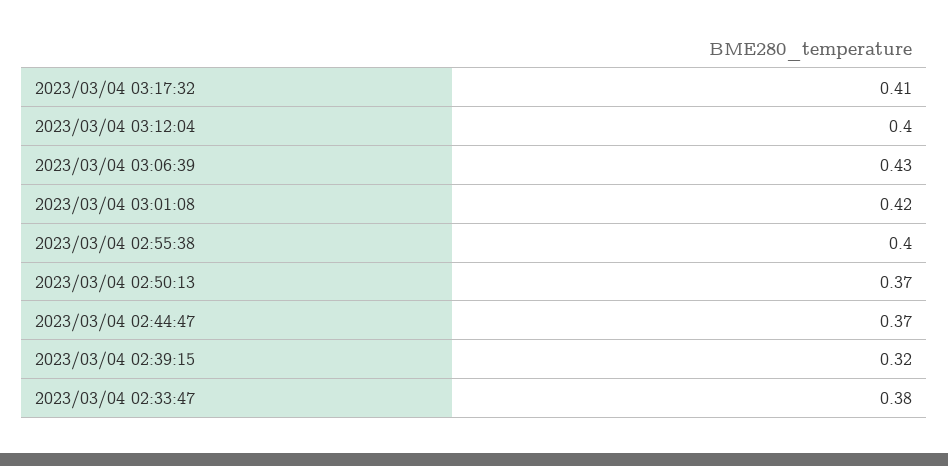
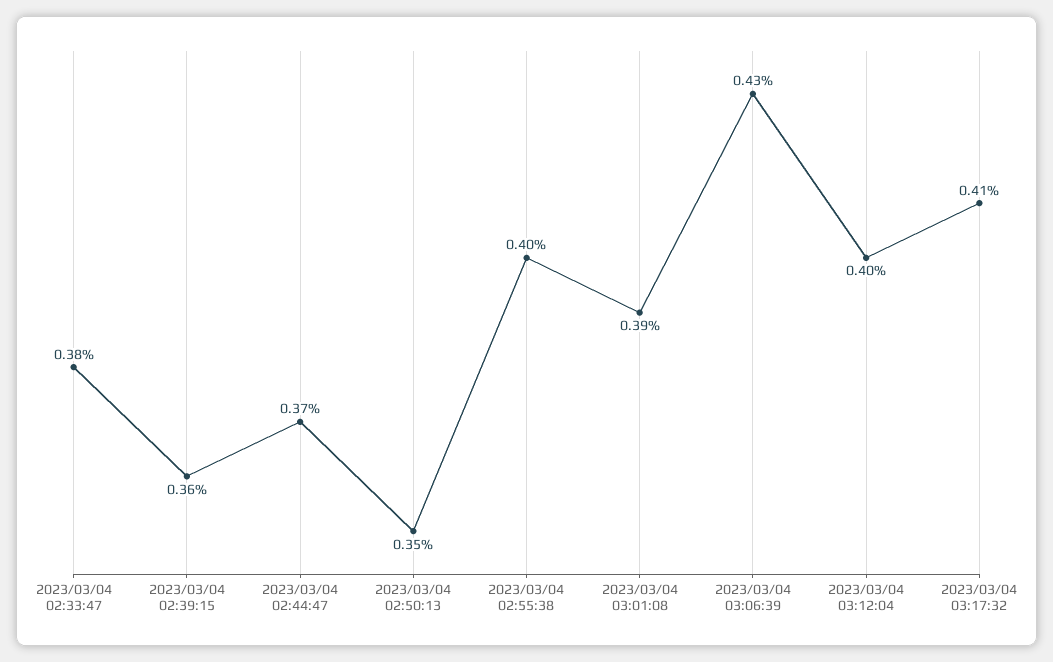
  {
    "2023/03/04 03:17:32": 0.41,
    "2023/03/04 03:12:04": 0.4,
    "2023/03/04 03:06:39": 0.43,
-   "2023/03/04 03:01:08": 0.42,
+   "2023/03/04 03:01:08": 0.39,
    "2023/03/04 02:55:38": 0.4,
-   "2023/03/04 02:50:13": 0.37,
+   "2023/03/04 02:50:13": 0.35,
    "2023/03/04 02:44:47": 0.37,
-   "2023/03/04 02:39:15": 0.32,
+   "2023/03/04 02:39:15": 0.36,
    "2023/03/04 02:33:47": 0.38
  }

